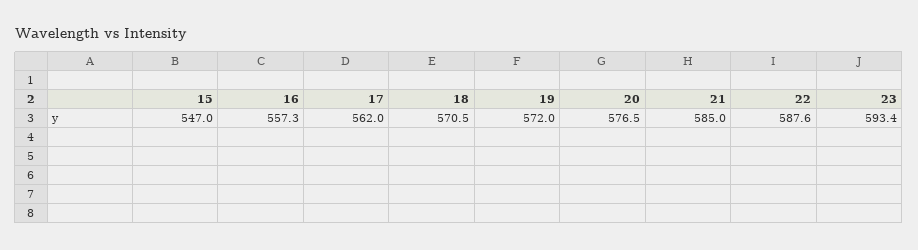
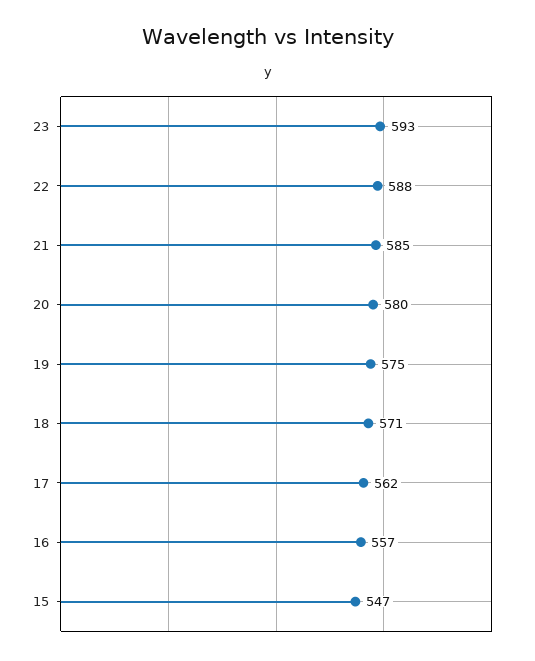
  {
    "15": 547,
    "16": 557.3,
    "17": 562,
    "18": 570.5,
-   "19": 572,
+   "19": 575,
-   "20": 576.5,
+   "20": 580,
    "21": 585,
    "22": 587.6,
    "23": 593.4
  }

